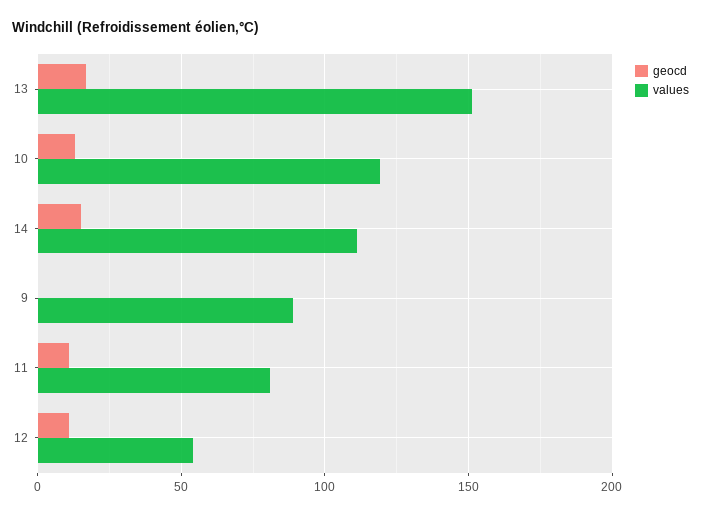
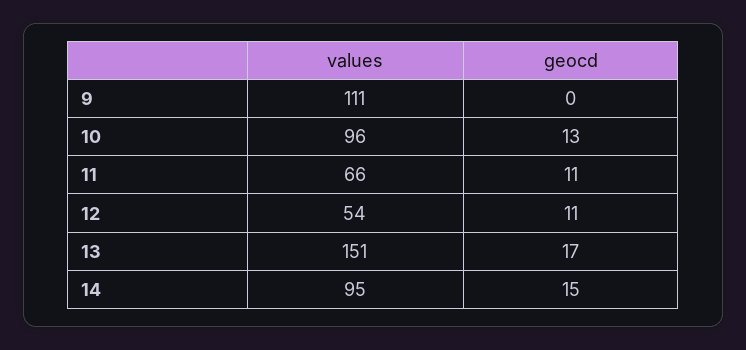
  {
    "geocd": {
      "13": 17,
      "10": 13,
      "14": 15,
      "9": 0,
      "11": 11,
      "12": 11
    },
    "values": {
      "13": 151,
-     "10": 120,
+     "10": 96,
-     "14": 110,
+     "14": 95,
-     "9": 90,
+     "9": 111,
-     "11": 80,
+     "11": 66,
      "12": 54
    }
  }

